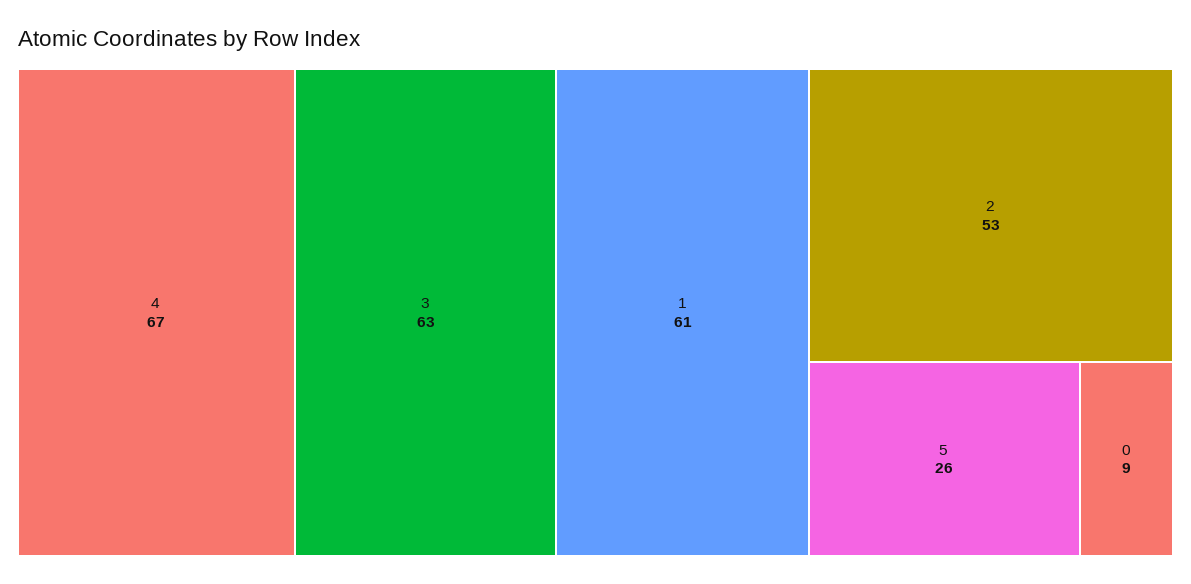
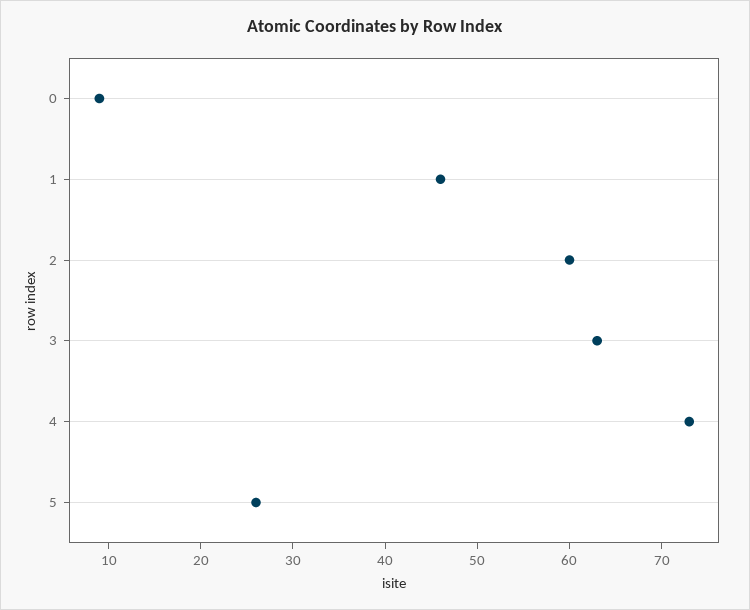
  {
-   "4": 67,
+   "4": 73,
    "3": 63,
-   "1": 61,
+   "1": 46,
-   "2": 53,
+   "2": 60,
    "5": 26,
    "0": 9
  }

